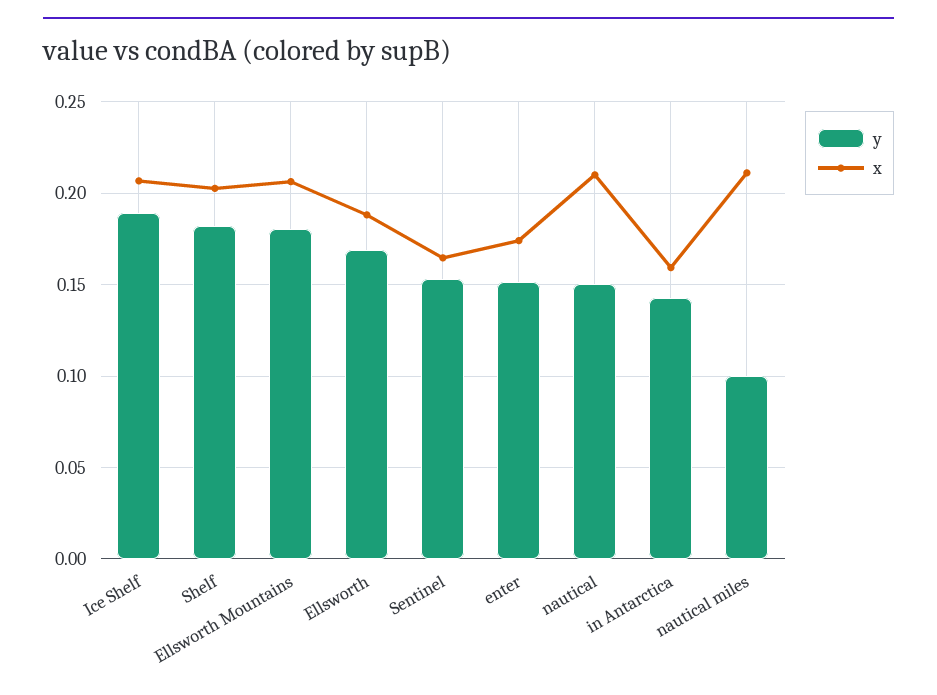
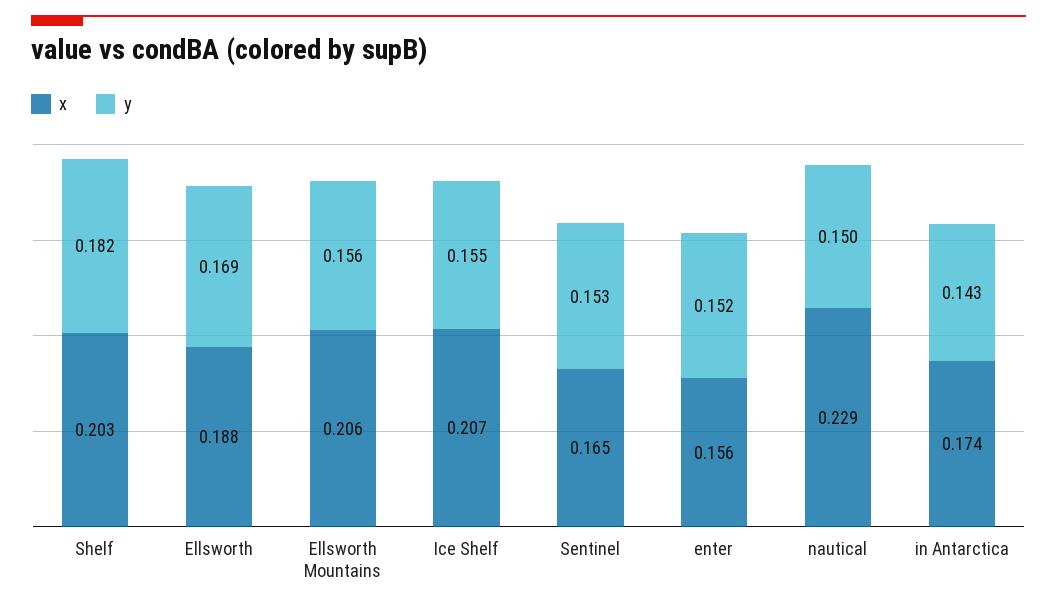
  {
    "y": {
-     "Ice Shelf": 0.19,
+     "Ice Shelf": 0.155,
      "Shelf": 0.182,
-     "Ellsworth Mountains": 0.18,
+     "Ellsworth Mountains": 0.156,
      "Ellsworth": 0.169,
      "Sentinel": 0.153,
      "enter": 0.152,
      "nautical": 0.15,
-     "in Antarctica": 0.143,
+     "in Antarctica": 0.143
-     "nautical miles": 0.1
    },
    "x": {
      "Ice Shelf": 0.207,
      "Shelf": 0.203,
      "Ellsworth Mountains": 0.206,
      "Ellsworth": 0.188,
      "Sentinel": 0.165,
-     "enter": 0.175,
+     "enter": 0.156,
-     "nautical": 0.21,
+     "nautical": 0.229,
-     "in Antarctica": 0.16,
+     "in Antarctica": 0.174
-     "nautical miles": 0.21
    }
  }

